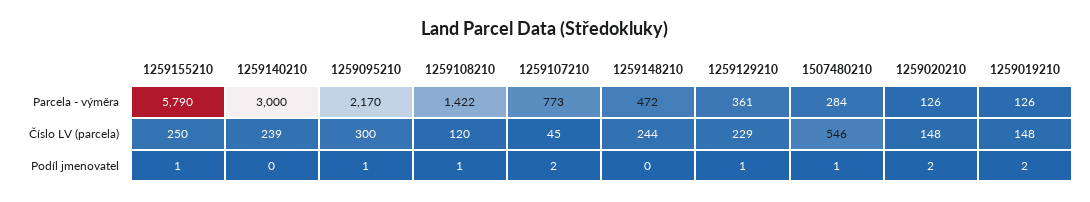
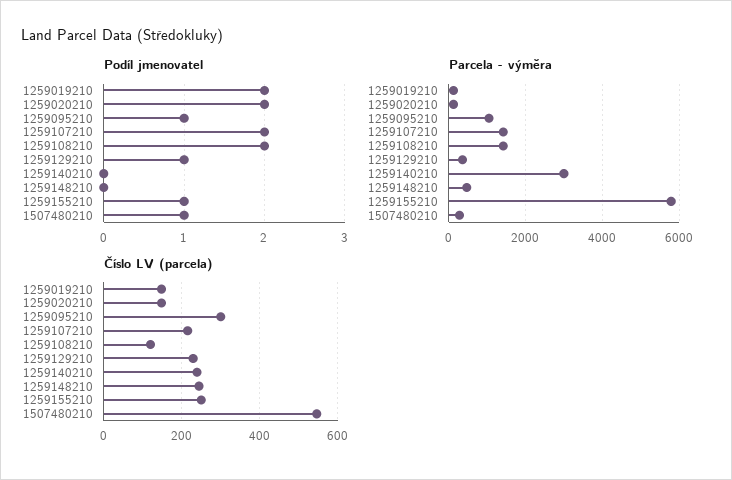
  {
    "Parcela - výměra": {
      "1259155210": 5790,
      "1259140210": 3000,
-     "1259095210": 2170,
+     "1259095210": 1000,
      "1259108210": 1422,
-     "1259107210": 773,
+     "1259107210": 1400,
      "1259148210": 472,
      "1259129210": 361,
      "1507480210": 284,
      "1259020210": 126,
      "1259019210": 126
    },
    "Číslo LV (parcela)": {
      "1259155210": 250,
      "1259140210": 239,
      "1259095210": 300,
      "1259108210": 120,
-     "1259107210": 45,
+     "1259107210": 220,
      "1259148210": 244,
      "1259129210": 229,
      "1507480210": 546,
      "1259020210": 148,
      "1259019210": 148
    },
    "Podíl jmenovatel": {
      "1259155210": 1,
      "1259140210": 0,
      "1259095210": 1,
-     "1259108210": 1,
+     "1259108210": 2,
      "1259107210": 2,
      "1259148210": 0,
      "1259129210": 1,
      "1507480210": 1,
      "1259020210": 2,
      "1259019210": 2
    }
  }

